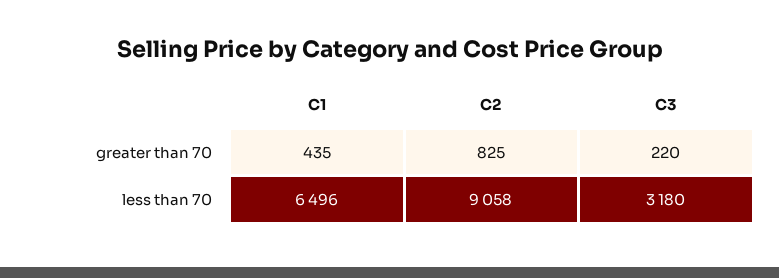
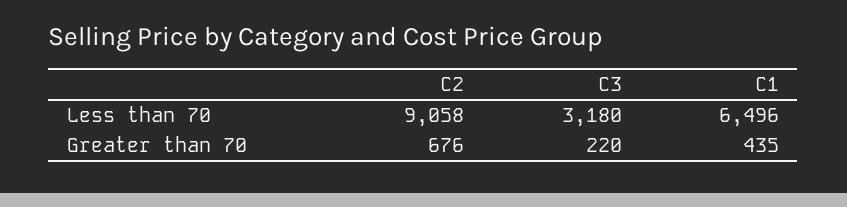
  {
    "C1": {
      "greater than 70": 435,
      "less than 70": 6496
    },
    "C2": {
-     "greater than 70": 825,
+     "greater than 70": 676,
      "less than 70": 9058
    },
    "C3": {
      "greater than 70": 220,
      "less than 70": 3180
    }
  }

